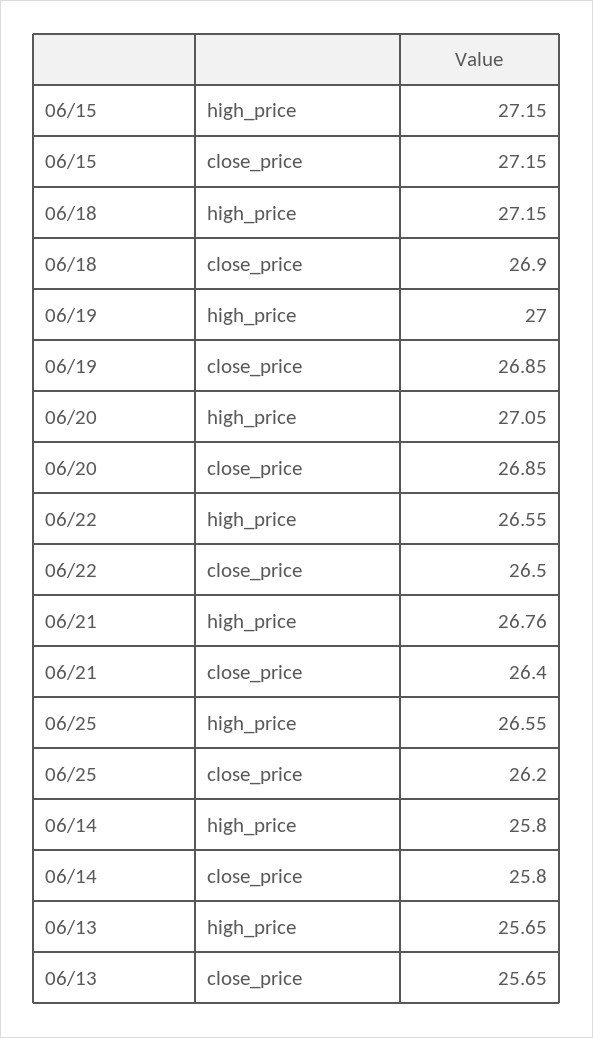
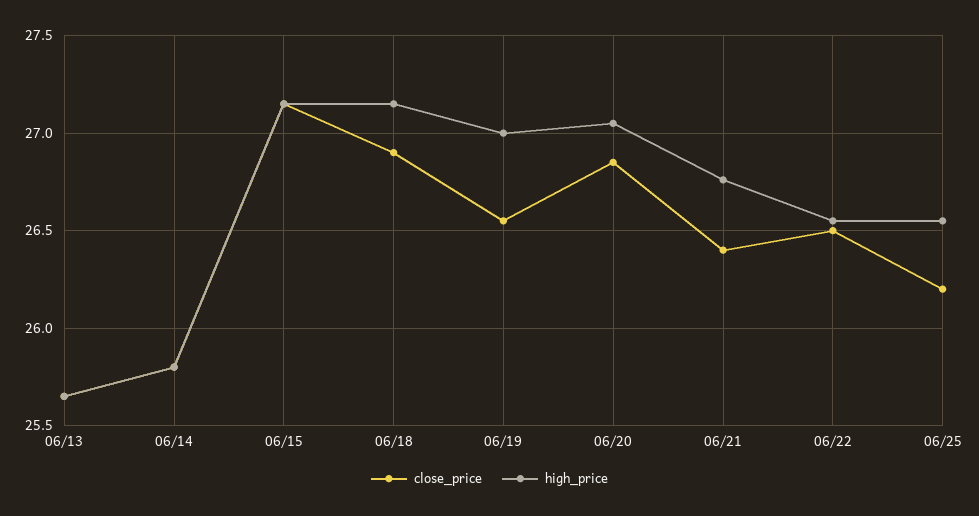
  {
    "high_price": {
      "06/15": 27.15,
      "06/18": 27.15,
      "06/19": 27,
      "06/20": 27.05,
      "06/22": 26.55,
      "06/21": 26.76,
      "06/25": 26.55,
      "06/14": 25.8,
      "06/13": 25.65
    },
    "close_price": {
      "06/15": 27.15,
      "06/18": 26.9,
-     "06/19": 26.85,
+     "06/19": 26.55,
      "06/20": 26.85,
      "06/22": 26.5,
      "06/21": 26.4,
      "06/25": 26.2,
      "06/14": 25.8,
      "06/13": 25.65
    }
  }

